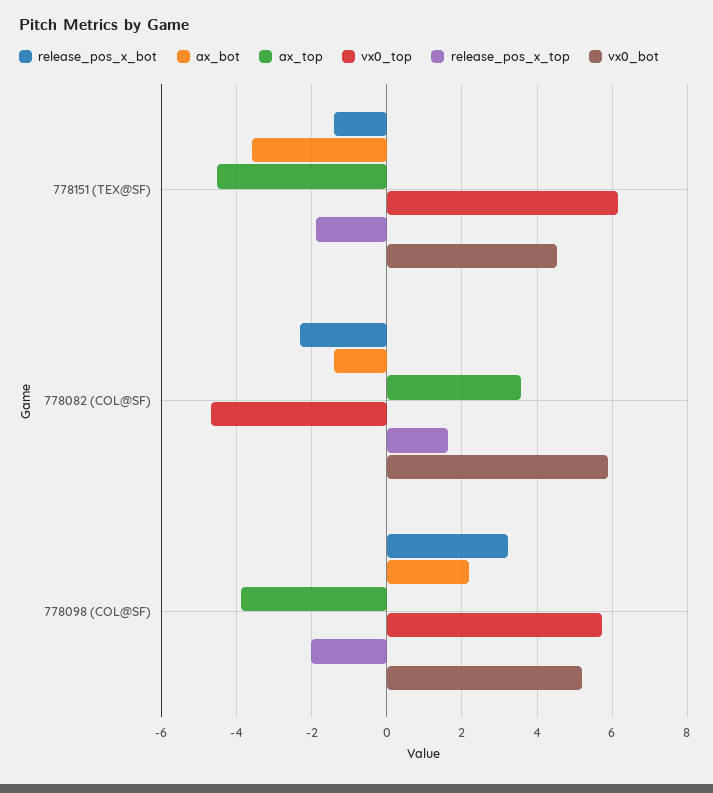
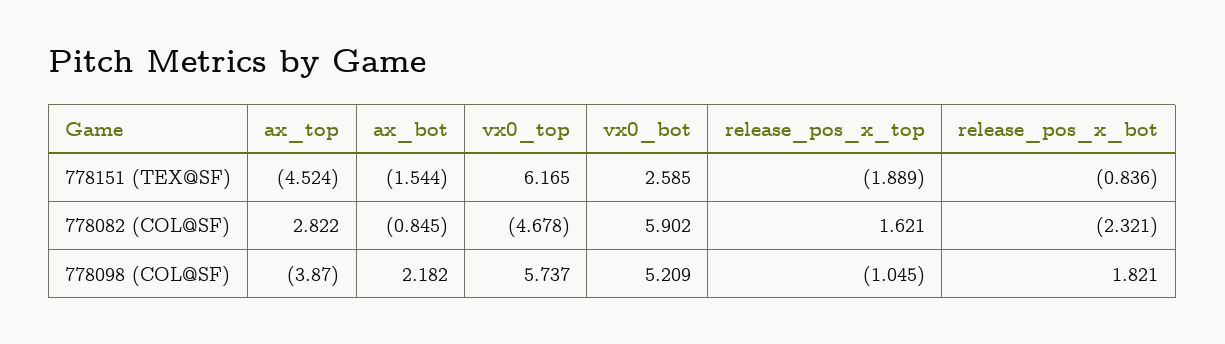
  {
    "release_pos_x_bot": {
-     "778151 (TEX@SF)": -1.4,
+     "778151 (TEX@SF)": -0.836,
      "778082 (COL@SF)": -2.321,
-     "778098 (COL@SF)": 3.2
+     "778098 (COL@SF)": 1.821
    },
    "ax_bot": {
-     "778151 (TEX@SF)": -3.6,
+     "778151 (TEX@SF)": -1.544,
-     "778082 (COL@SF)": -1.4,
+     "778082 (COL@SF)": -0.845,
      "778098 (COL@SF)": 2.182
    },
    "ax_top": {
      "778151 (TEX@SF)": -4.524,
-     "778082 (COL@SF)": 3.6,
+     "778082 (COL@SF)": 2.822,
      "778098 (COL@SF)": -3.87
    },
    "vx0_top": {
      "778151 (TEX@SF)": 6.165,
      "778082 (COL@SF)": -4.678,
      "778098 (COL@SF)": 5.737
    },
    "release_pos_x_top": {
      "778151 (TEX@SF)": -1.889,
      "778082 (COL@SF)": 1.621,
-     "778098 (COL@SF)": -2
+     "778098 (COL@SF)": -1.045
    },
    "vx0_bot": {
-     "778151 (TEX@SF)": 4.6,
+     "778151 (TEX@SF)": 2.585,
      "778082 (COL@SF)": 5.902,
      "778098 (COL@SF)": 5.209
    }
  }

